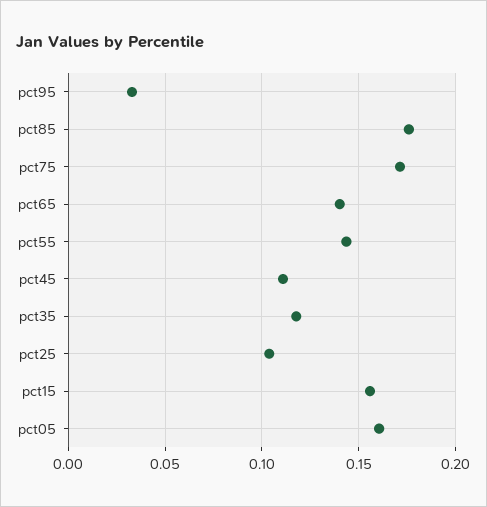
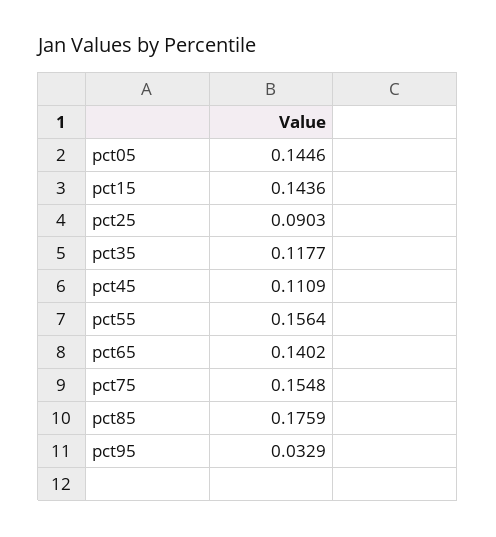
  {
    "pct95": 0.0329,
    "pct85": 0.1759,
-   "pct75": 0.17,
+   "pct75": 0.1548,
    "pct65": 0.1402,
-   "pct55": 0.145,
+   "pct55": 0.1564,
    "pct45": 0.1109,
    "pct35": 0.1177,
-   "pct25": 0.105,
+   "pct25": 0.0903,
-   "pct15": 0.155,
+   "pct15": 0.1436,
-   "pct05": 0.16
+   "pct05": 0.1446
  }

